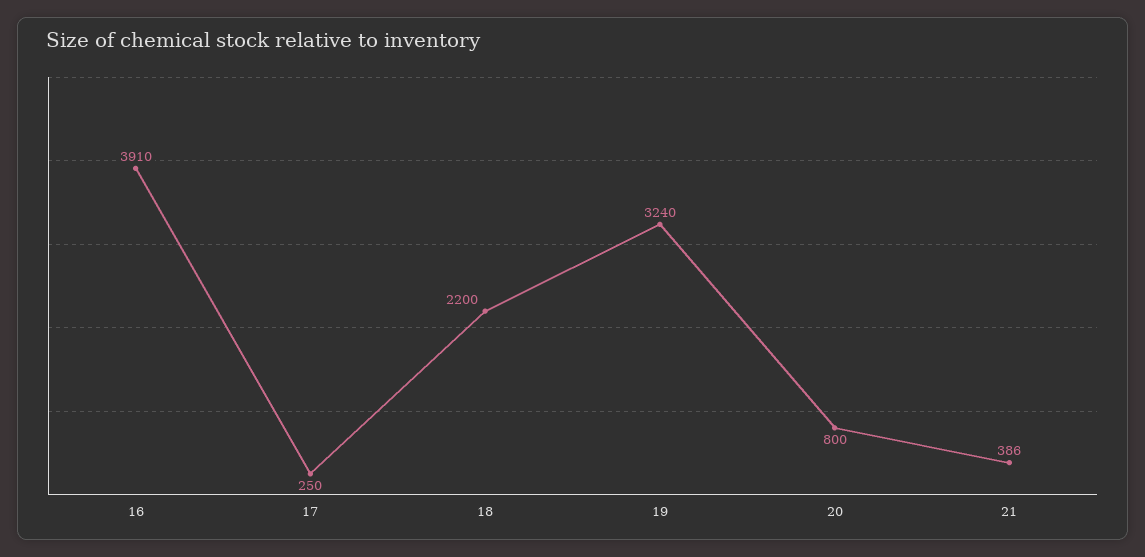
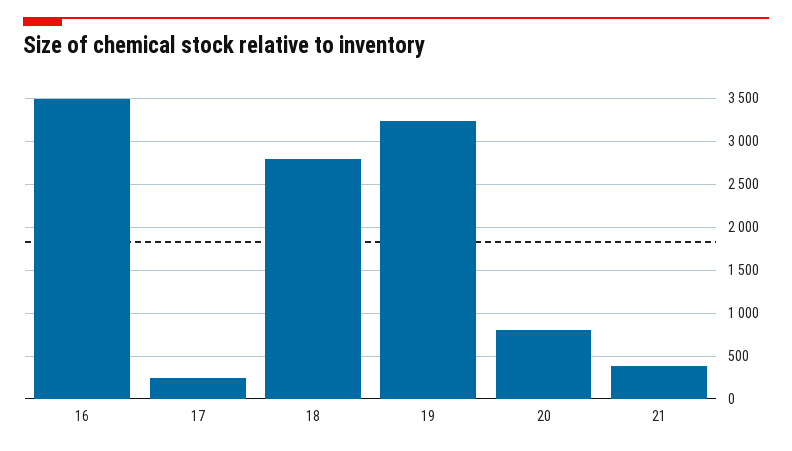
  {
-   "16": 3910,
+   "16": 3500,
    "17": 250,
-   "18": 2200,
+   "18": 2800,
    "19": 3240,
    "20": 800,
    "21": 386
  }

